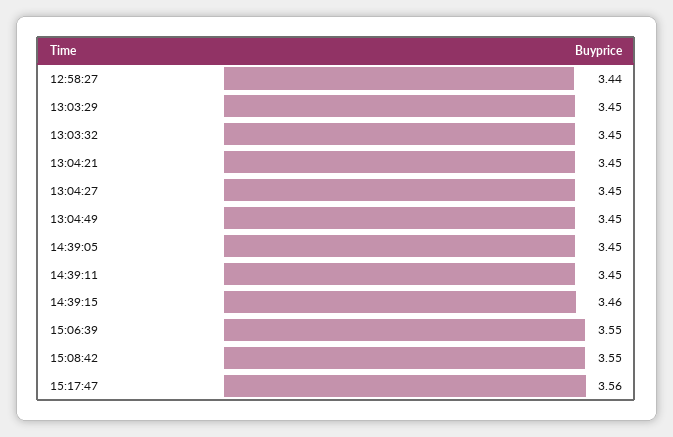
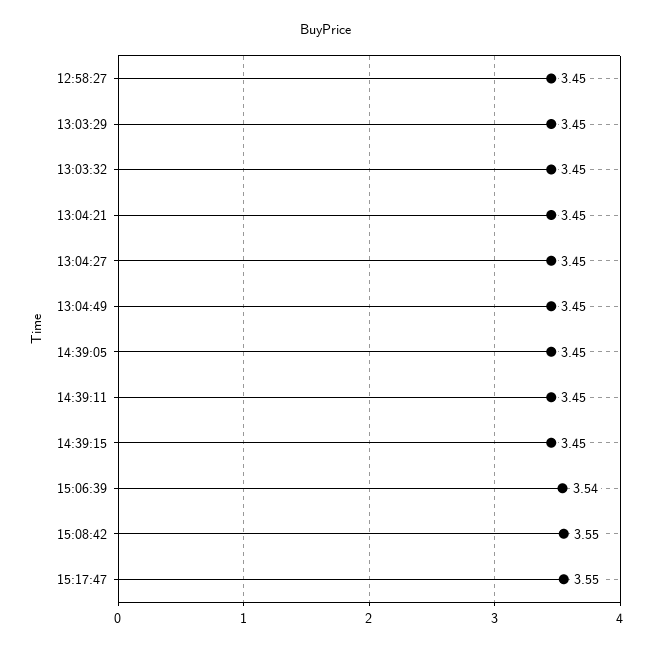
  {
-   "12:58:27": 3.44,
+   "12:58:27": 3.45,
    "13:03:29": 3.45,
    "13:03:32": 3.45,
    "13:04:21": 3.45,
    "13:04:27": 3.45,
    "13:04:49": 3.45,
    "14:39:05": 3.45,
    "14:39:11": 3.45,
-   "14:39:15": 3.46,
+   "14:39:15": 3.45,
-   "15:06:39": 3.55,
+   "15:06:39": 3.54,
    "15:08:42": 3.55,
-   "15:17:47": 3.56
+   "15:17:47": 3.55
  }

